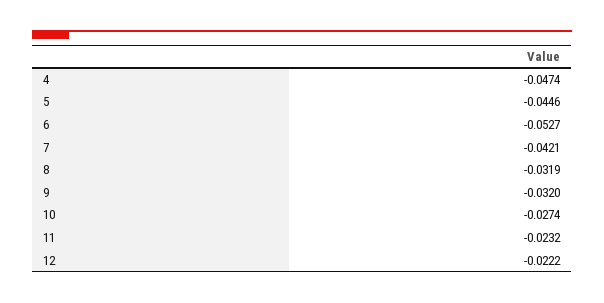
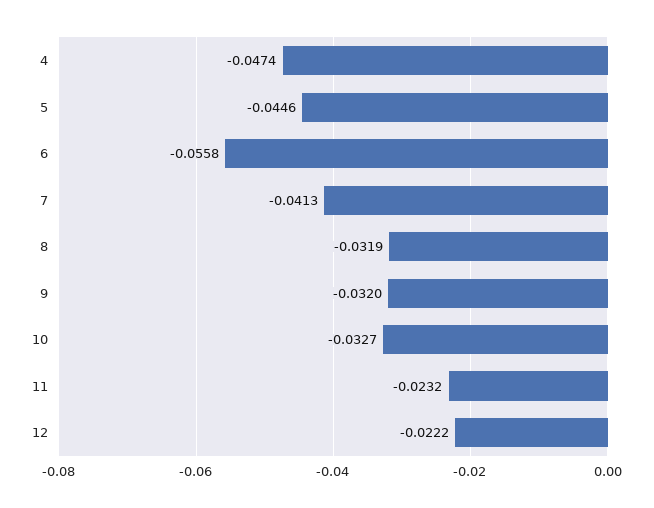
  {
    "4": -0.0474,
    "5": -0.0446,
-   "6": -0.0527,
+   "6": -0.0558,
-   "7": -0.0421,
+   "7": -0.0413,
    "8": -0.0319,
    "9": -0.032,
-   "10": -0.0274,
+   "10": -0.0327,
    "11": -0.0232,
    "12": -0.0222
  }

